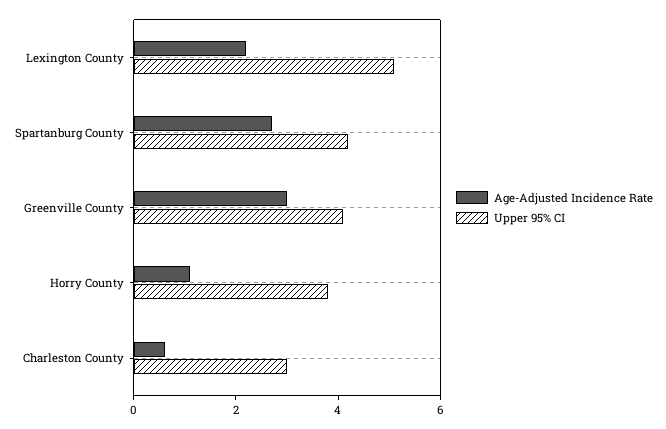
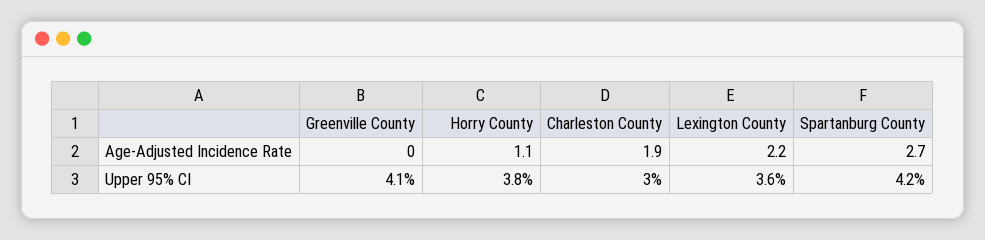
  {
    "Age-Adjusted Incidence Rate": {
      "Lexington County": 2.2,
      "Spartanburg County": 2.7,
-     "Greenville County": 3,
+     "Greenville County": 0,
      "Horry County": 1.1,
-     "Charleston County": 0.5
+     "Charleston County": 1.9
    },
    "Upper 95% CI": {
-     "Lexington County": 5,
+     "Lexington County": 3.6,
      "Spartanburg County": 4.2,
      "Greenville County": 4.1,
      "Horry County": 3.8,
      "Charleston County": 3
    }
  }

